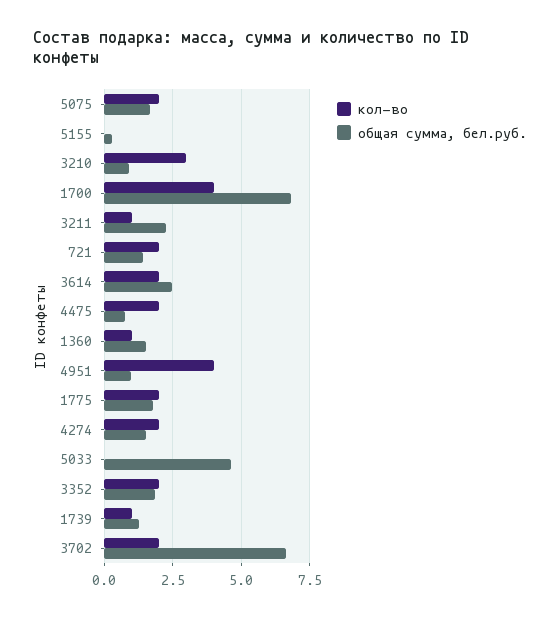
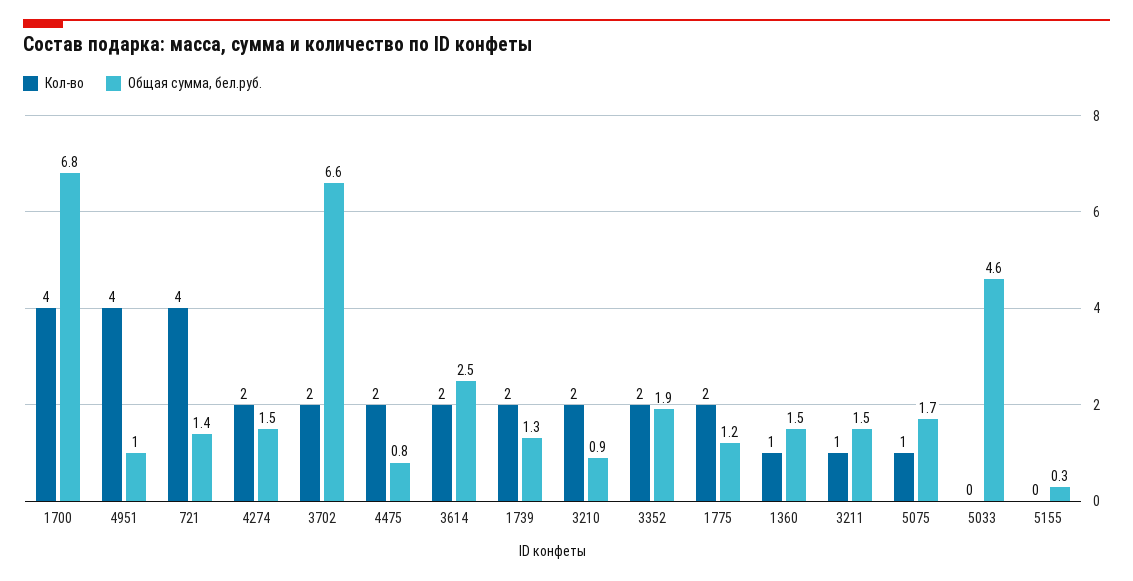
  {
    "кол-во": {
-     "5075": 2,
+     "5075": 1,
      "5155": 0,
-     "3210": 3,
+     "3210": 2,
      "1700": 4,
      "3211": 1,
-     "721": 2,
+     "721": 4,
      "3614": 2,
      "4475": 2,
      "1360": 1,
      "4951": 4,
      "1775": 2,
      "4274": 2,
      "5033": 0,
      "3352": 2,
-     "1739": 1,
+     "1739": 2,
      "3702": 2
    },
    "общая сумма, бел.руб.": {
      "5075": 1.7,
      "5155": 0.3,
      "3210": 0.9,
      "1700": 6.8,
-     "3211": 2.25,
+     "3211": 1.5,
      "721": 1.4,
      "3614": 2.5,
      "4475": 0.8,
      "1360": 1.5,
      "4951": 1,
-     "1775": 1.75,
+     "1775": 1.2,
      "4274": 1.5,
      "5033": 4.6,
      "3352": 1.9,
      "1739": 1.3,
      "3702": 6.6
    }
  }

